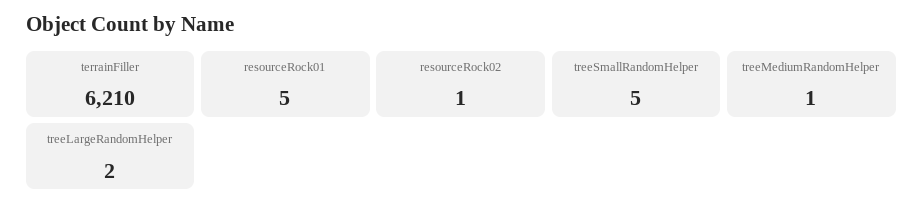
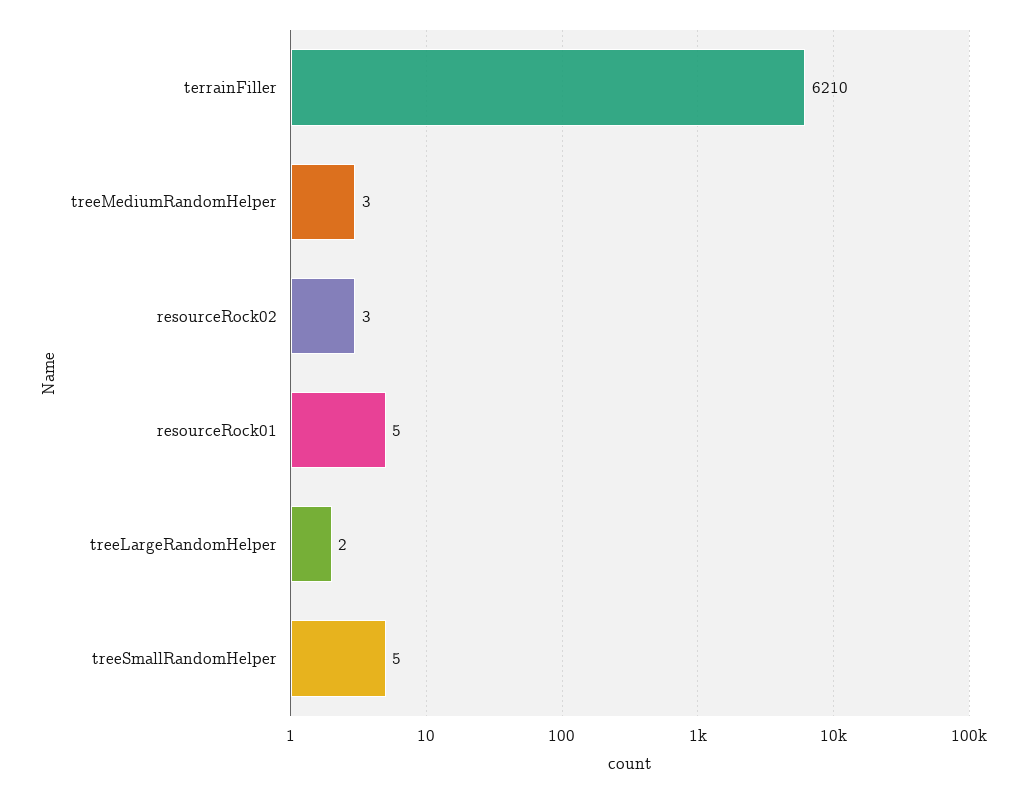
  {
    "terrainFiller": 6210,
    "resourceRock01": 5,
-   "resourceRock02": 1,
+   "resourceRock02": 3,
    "treeSmallRandomHelper": 5,
-   "treeMediumRandomHelper": 1,
+   "treeMediumRandomHelper": 3,
    "treeLargeRandomHelper": 2
  }

